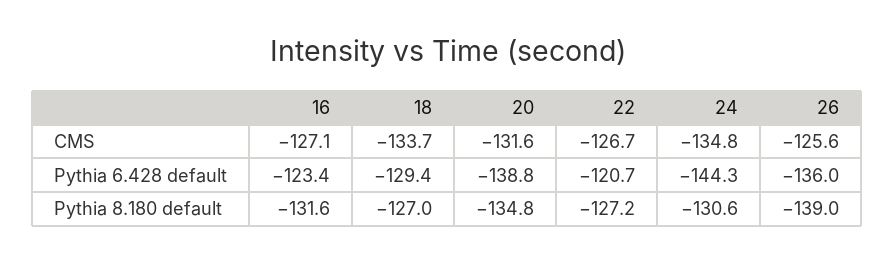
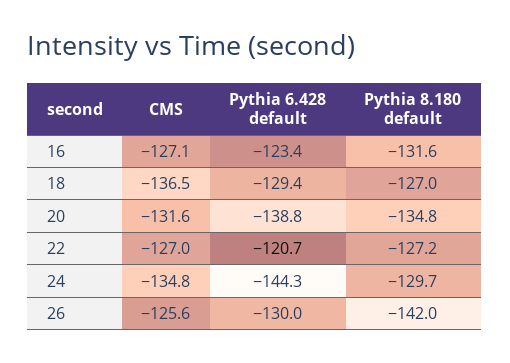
  {
    "16": {
      "CMS": -127.1,
      "Pythia 6.428 default": -123.4,
      "Pythia 8.180 default": -131.6
    },
    "18": {
-     "CMS": -133.7,
+     "CMS": -136.5,
      "Pythia 6.428 default": -129.4,
      "Pythia 8.180 default": -127
    },
    "20": {
      "CMS": -131.6,
      "Pythia 6.428 default": -138.8,
      "Pythia 8.180 default": -134.8
    },
    "22": {
-     "CMS": -126.7,
+     "CMS": -127,
      "Pythia 6.428 default": -120.7,
      "Pythia 8.180 default": -127.2
    },
    "24": {
      "CMS": -134.8,
      "Pythia 6.428 default": -144.3,
-     "Pythia 8.180 default": -130.6
+     "Pythia 8.180 default": -129.7
    },
    "26": {
      "CMS": -125.6,
-     "Pythia 6.428 default": -136,
+     "Pythia 6.428 default": -130,
-     "Pythia 8.180 default": -139
+     "Pythia 8.180 default": -142
    }
  }

